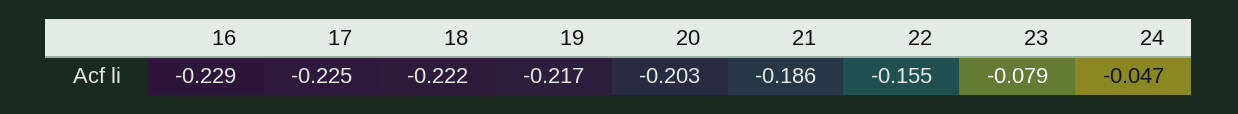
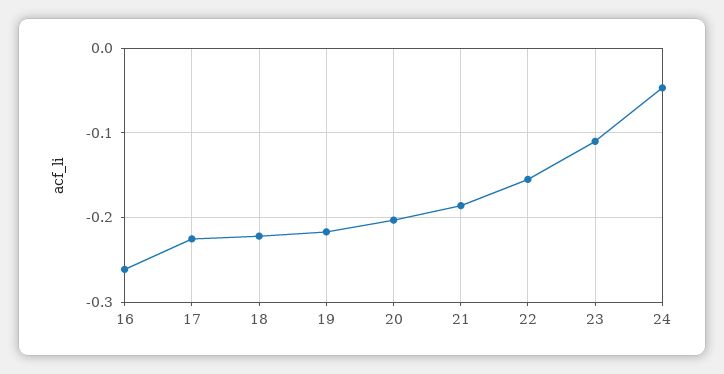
  {
-   "16": -0.229,
+   "16": -0.26,
    "17": -0.225,
    "18": -0.222,
    "19": -0.217,
    "20": -0.203,
    "21": -0.186,
    "22": -0.155,
-   "23": -0.079,
+   "23": -0.11,
    "24": -0.047
  }

